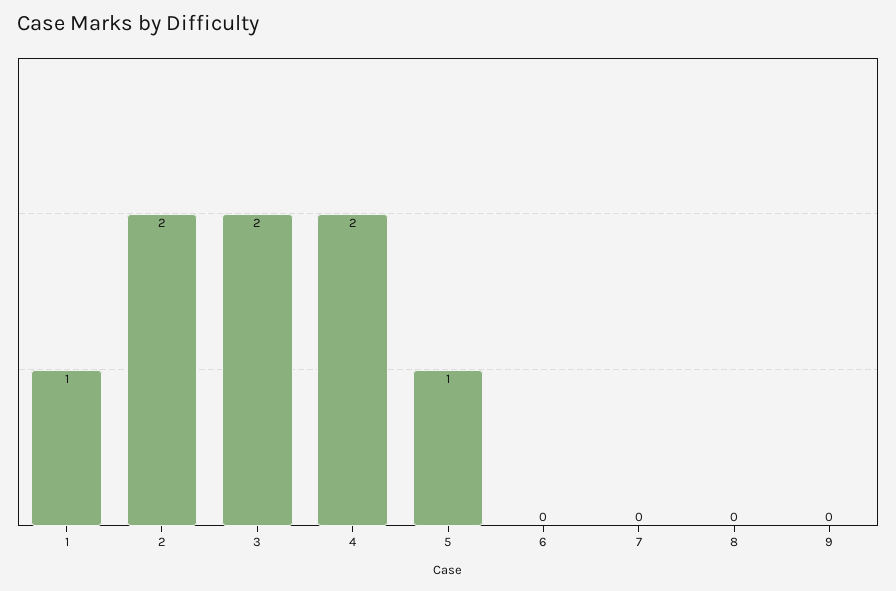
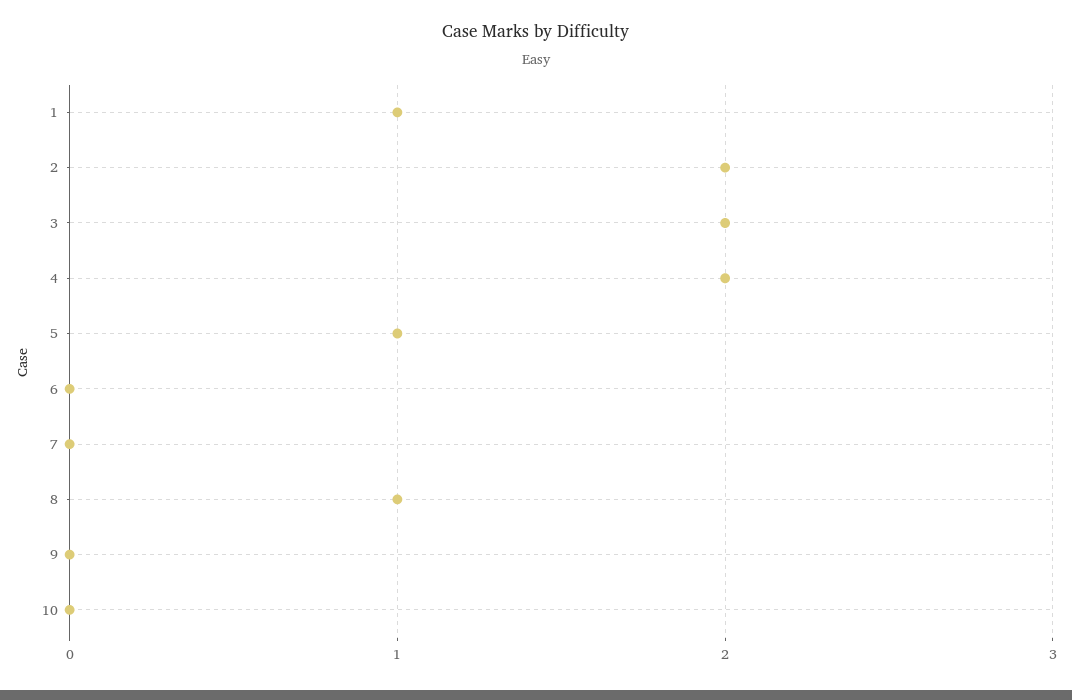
  {
    "1": 1,
    "2": 2,
    "3": 2,
    "4": 2,
    "5": 1,
    "6": 0,
    "7": 0,
-   "8": 0,
+   "8": 1,
-   "9": 0
+   "9": 0,
+   "10": 0
  }

